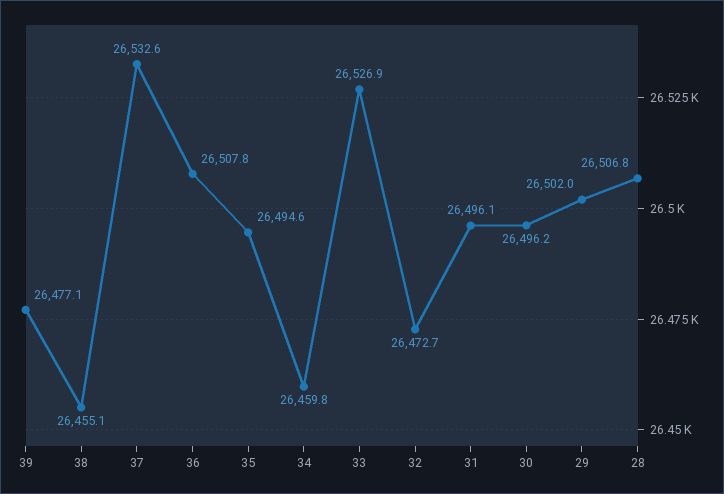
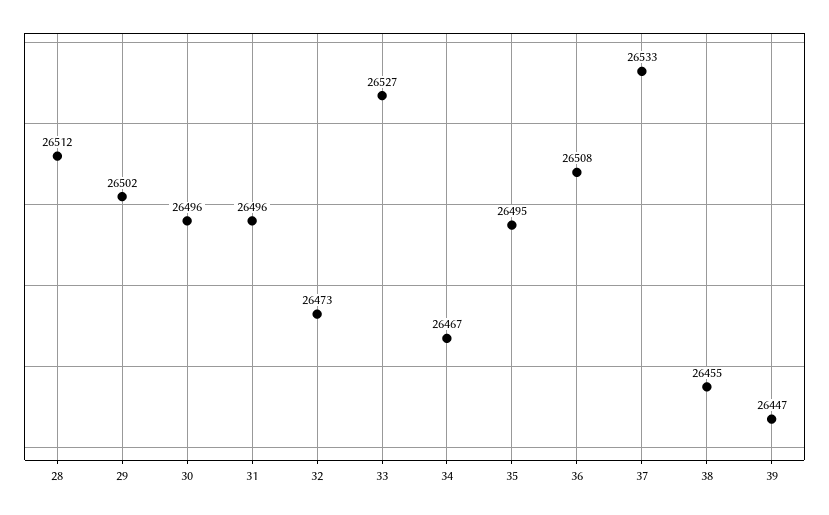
  {
-   "39": 26477.1,
+   "39": 26447,
    "38": 26455.1,
    "37": 26532.6,
    "36": 26507.8,
    "35": 26494.6,
-   "34": 26459.8,
+   "34": 26467,
    "33": 26526.9,
    "32": 26472.7,
    "31": 26496.1,
    "30": 26496.2,
    "29": 26502,
-   "28": 26506.8
+   "28": 26512
  }

